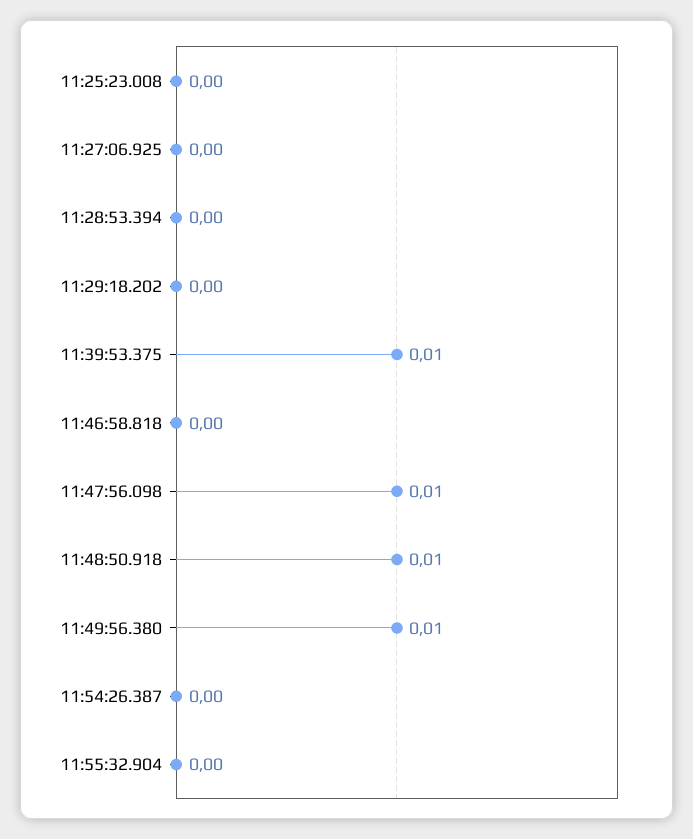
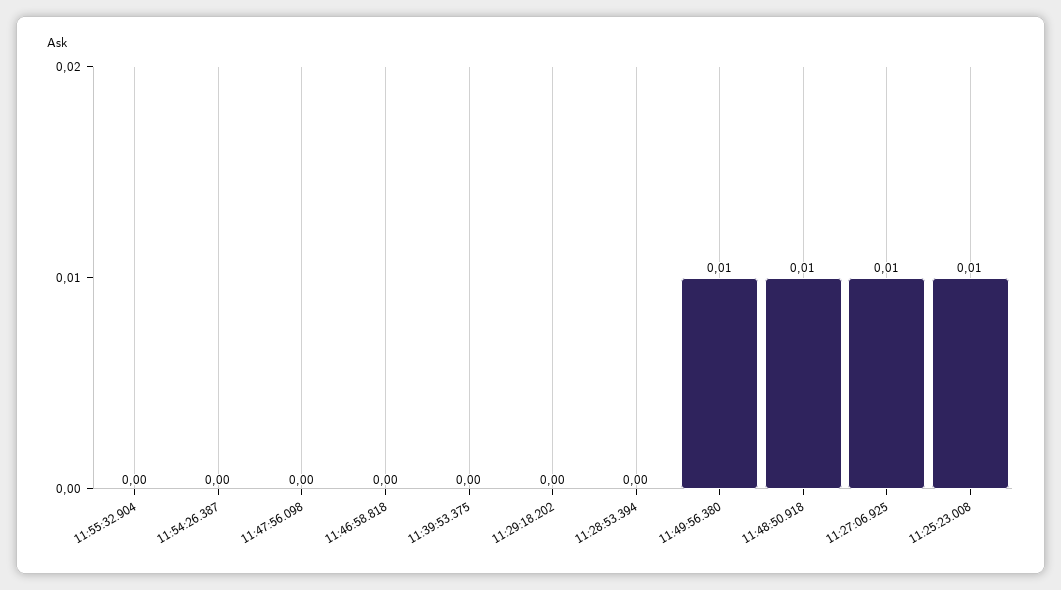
  {
-   "11:25:23.008": 0,
+   "11:25:23.008": 0.01,
-   "11:27:06.925": 0,
+   "11:27:06.925": 0.01,
    "11:28:53.394": 0,
    "11:29:18.202": 0,
-   "11:39:53.375": 0.01,
+   "11:39:53.375": 0,
    "11:46:58.818": 0,
-   "11:47:56.098": 0.01,
+   "11:47:56.098": 0,
    "11:48:50.918": 0.01,
    "11:49:56.380": 0.01,
    "11:54:26.387": 0,
    "11:55:32.904": 0
  }

